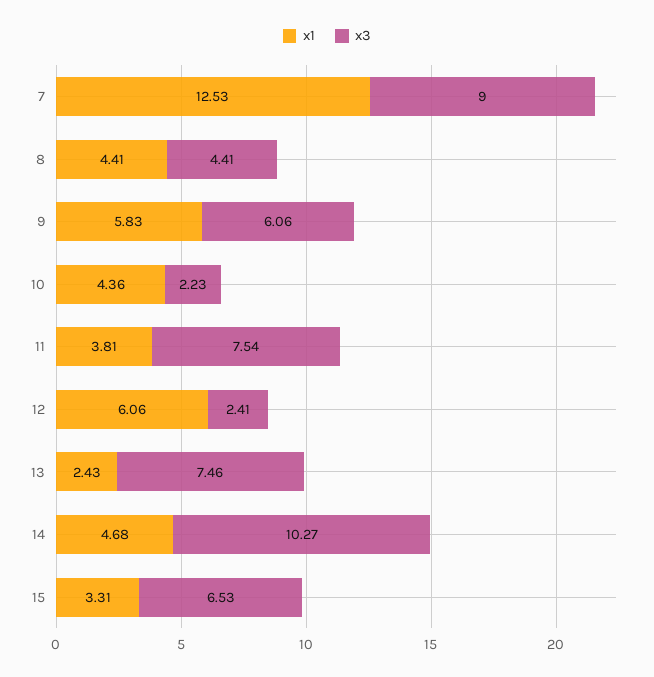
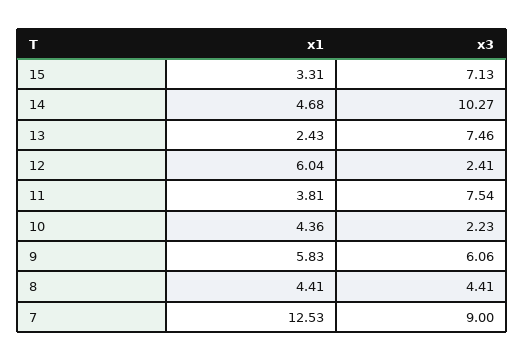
  {
    "x1": {
      "7": 12.53,
      "8": 4.41,
      "9": 5.83,
      "10": 4.36,
      "11": 3.81,
-     "12": 6.06,
+     "12": 6.04,
      "13": 2.43,
      "14": 4.68,
      "15": 3.31
    },
    "x3": {
      "7": 9,
      "8": 4.41,
      "9": 6.06,
      "10": 2.23,
      "11": 7.54,
      "12": 2.41,
      "13": 7.46,
      "14": 10.27,
-     "15": 6.53
+     "15": 7.13
    }
  }

